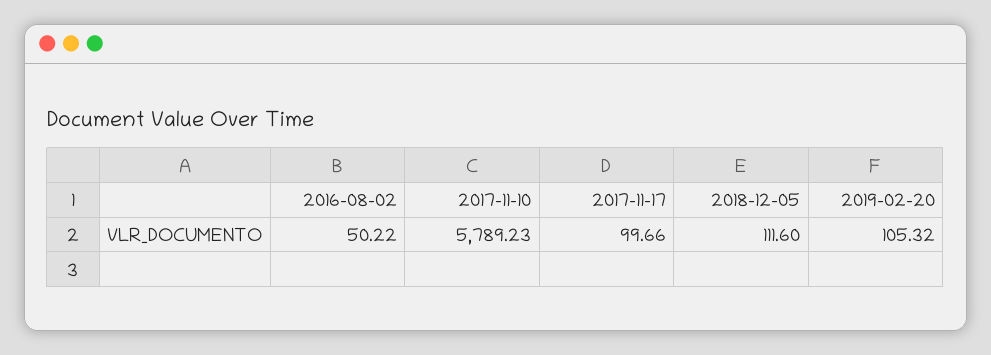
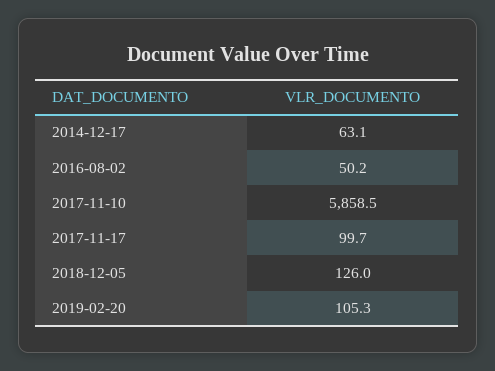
  {
    "2016-08-02": 50.22,
-   "2017-11-10": 5789.23,
+   "2017-11-10": 5858.5,
    "2017-11-17": 99.66,
-   "2018-12-05": 111.6,
+   "2018-12-05": 126,
-   "2019-02-20": 105.32
+   "2019-02-20": 105.32,
+   "2014-12-17": 63.1
  }

